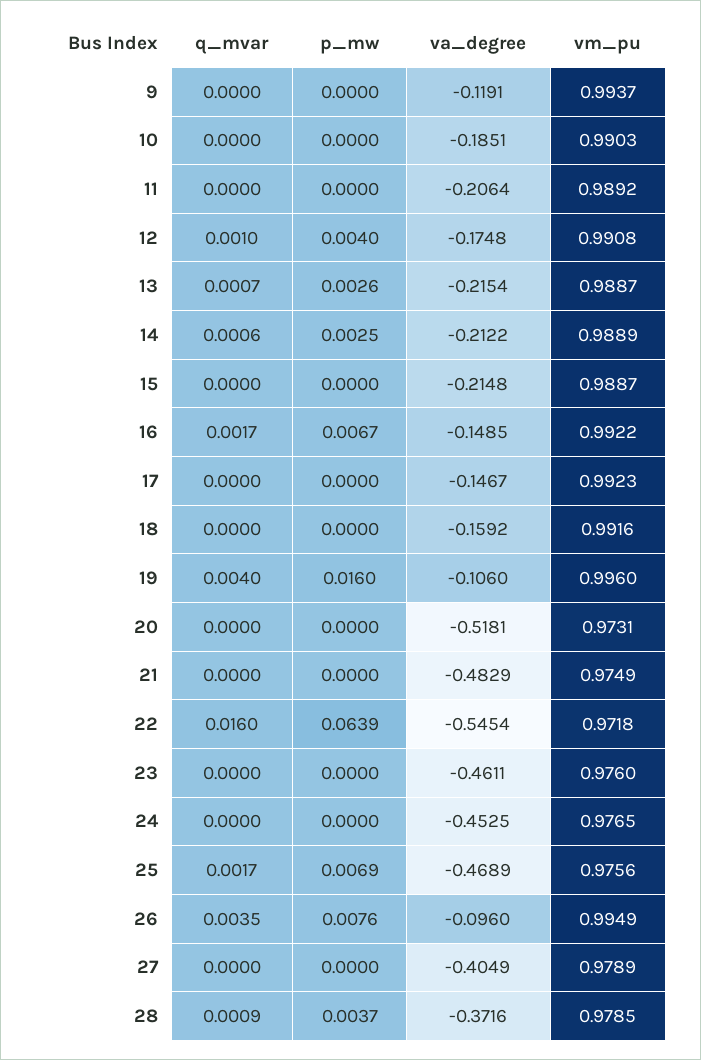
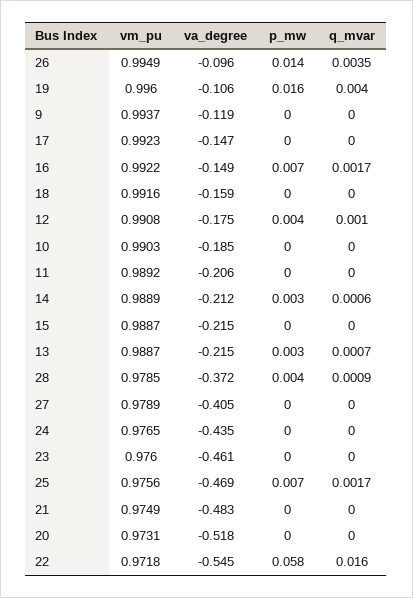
  {
    "q_mvar": {
      "9": 0,
      "10": 0,
      "11": 0,
      "12": 0.001,
      "13": 0.0007,
      "14": 0.0006,
      "15": 0,
      "16": 0.0017,
      "17": 0,
      "18": 0,
      "19": 0.004,
      "20": 0,
      "21": 0,
      "22": 0.016,
      "23": 0,
      "24": 0,
      "25": 0.0017,
      "26": 0.0035,
      "27": 0,
      "28": 0.0009
    },
    "p_mw": {
      "9": 0,
      "10": 0,
      "11": 0,
      "12": 0.004,
      "13": 0.0026,
      "14": 0.0025,
      "15": 0,
      "16": 0.0067,
      "17": 0,
      "18": 0,
      "19": 0.016,
      "20": 0,
      "21": 0,
-     "22": 0.0639,
+     "22": 0.058,
      "23": 0,
      "24": 0,
      "25": 0.0069,
-     "26": 0.0076,
+     "26": 0.014,
      "27": 0,
      "28": 0.0037
    },
    "va_degree": {
      "9": -0.1191,
      "10": -0.1851,
      "11": -0.2064,
      "12": -0.1748,
      "13": -0.2154,
      "14": -0.2122,
      "15": -0.2148,
      "16": -0.1485,
      "17": -0.1467,
      "18": -0.1592,
      "19": -0.106,
      "20": -0.5181,
      "21": -0.4829,
      "22": -0.5454,
      "23": -0.4611,
-     "24": -0.4525,
+     "24": -0.435,
      "25": -0.4689,
      "26": -0.096,
      "27": -0.4049,
      "28": -0.3716
    },
    "vm_pu": {
      "9": 0.9937,
      "10": 0.9903,
      "11": 0.9892,
      "12": 0.9908,
      "13": 0.9887,
      "14": 0.9889,
      "15": 0.9887,
      "16": 0.9922,
      "17": 0.9923,
      "18": 0.9916,
      "19": 0.996,
      "20": 0.9731,
      "21": 0.9749,
      "22": 0.9718,
      "23": 0.976,
      "24": 0.9765,
      "25": 0.9756,
      "26": 0.9949,
      "27": 0.9789,
      "28": 0.9785
    }
  }

